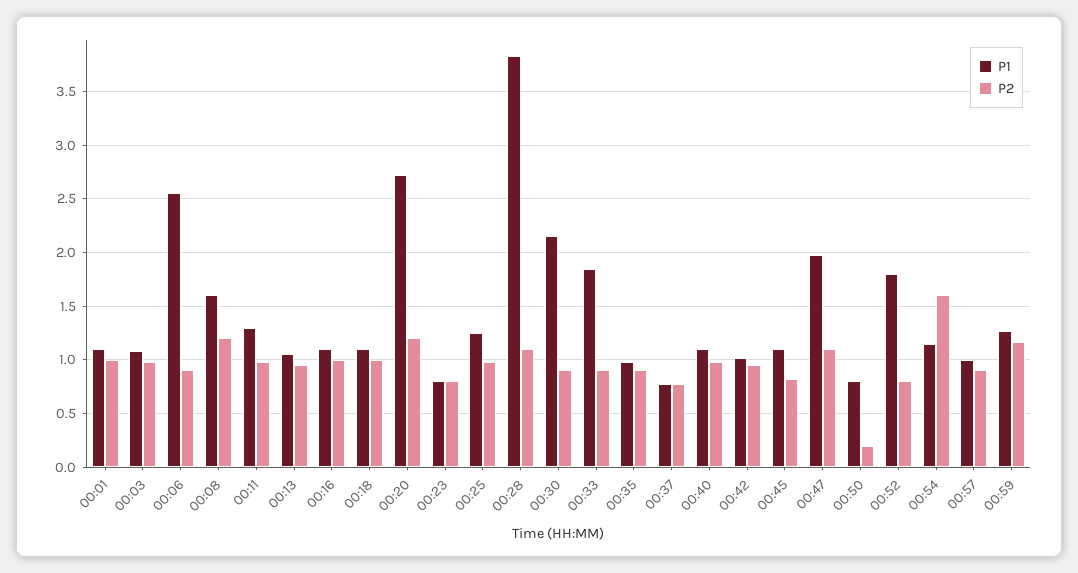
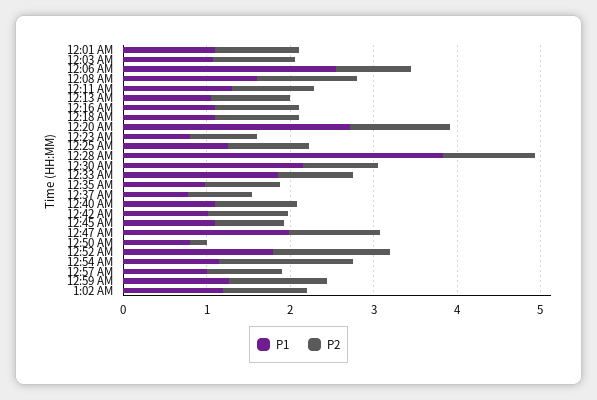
  {
    "P1": {
      "00:01": 1.1,
      "00:03": 1.1,
      "00:06": 2.6,
      "00:08": 1.6,
      "00:11": 1.3,
      "00:13": 1.1,
      "00:16": 1.1,
      "00:18": 1.1,
      "00:20": 2.7,
      "00:23": 0.8,
      "00:25": 1.3,
      "00:28": 3.8,
      "00:30": 2.2,
      "00:33": 1.9,
      "00:35": 1,
      "00:37": 0.8,
      "00:40": 1.1,
      "00:42": 1,
      "00:45": 1.1,
      "00:47": 2,
      "00:50": 0.8,
      "00:52": 1.8,
      "00:54": 1.2,
      "00:57": 1,
-     "00:59": 1.3
+     "00:59": 1.3,
+     "1:02 AM": 1.2
    },
    "P2": {
      "00:01": 1,
      "00:03": 1,
      "00:06": 0.9,
      "00:08": 1.2,
      "00:11": 1,
      "00:13": 1,
      "00:16": 1,
      "00:18": 1,
      "00:20": 1.2,
      "00:23": 0.8,
      "00:25": 1,
      "00:28": 1.1,
      "00:30": 0.9,
      "00:33": 0.9,
      "00:35": 0.9,
      "00:37": 0.8,
      "00:40": 1,
      "00:42": 1,
      "00:45": 0.8,
      "00:47": 1.1,
      "00:50": 0.2,
-     "00:52": 0.8,
+     "00:52": 1.4,
      "00:54": 1.6,
      "00:57": 0.9,
-     "00:59": 1.2
+     "00:59": 1.2,
+     "1:02 AM": 1
    }
  }

